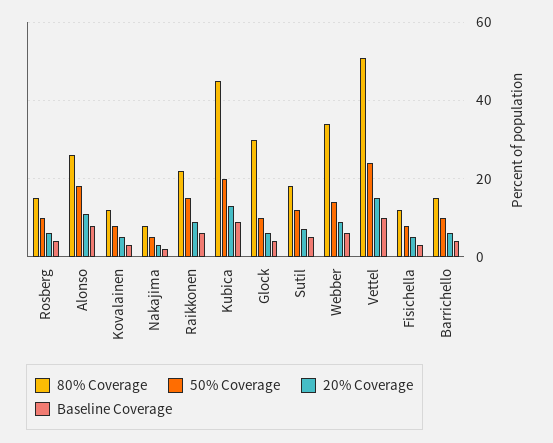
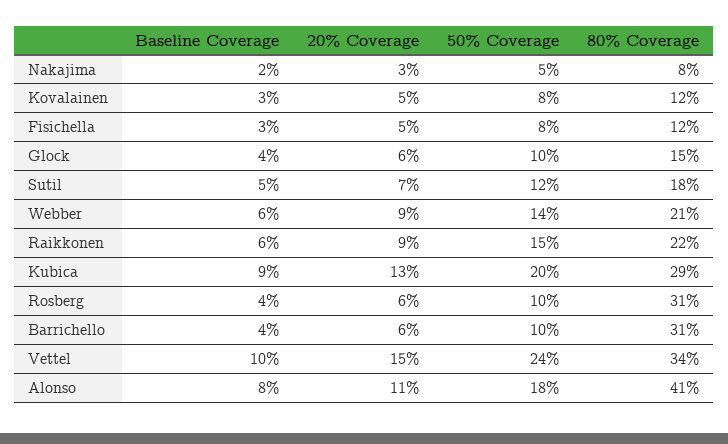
  {
    "80% Coverage": {
-     "Rosberg": 15,
+     "Rosberg": 31,
-     "Alonso": 25,
+     "Alonso": 41,
      "Kovalainen": 12,
      "Nakajima": 8,
      "Raikkonen": 22,
-     "Kubica": 45,
+     "Kubica": 29,
-     "Glock": 30,
+     "Glock": 15,
      "Sutil": 18,
-     "Webber": 35,
+     "Webber": 21,
-     "Vettel": 50,
+     "Vettel": 34,
      "Fisichella": 12,
-     "Barrichello": 15
+     "Barrichello": 31
    },
    "50% Coverage": {
      "Rosberg": 10,
      "Alonso": 18,
      "Kovalainen": 8,
      "Nakajima": 5,
      "Raikkonen": 15,
      "Kubica": 20,
      "Glock": 10,
      "Sutil": 12,
      "Webber": 14,
      "Vettel": 24,
      "Fisichella": 8,
      "Barrichello": 10
    },
    "20% Coverage": {
      "Rosberg": 6,
      "Alonso": 11,
      "Kovalainen": 5,
      "Nakajima": 3,
      "Raikkonen": 9,
      "Kubica": 13,
      "Glock": 6,
      "Sutil": 7,
      "Webber": 9,
      "Vettel": 15,
      "Fisichella": 5,
      "Barrichello": 6
    },
    "Baseline Coverage": {
      "Rosberg": 4,
      "Alonso": 8,
      "Kovalainen": 3,
      "Nakajima": 2,
      "Raikkonen": 6,
      "Kubica": 9,
      "Glock": 4,
      "Sutil": 5,
      "Webber": 6,
      "Vettel": 10,
      "Fisichella": 3,
      "Barrichello": 4
    }
  }

